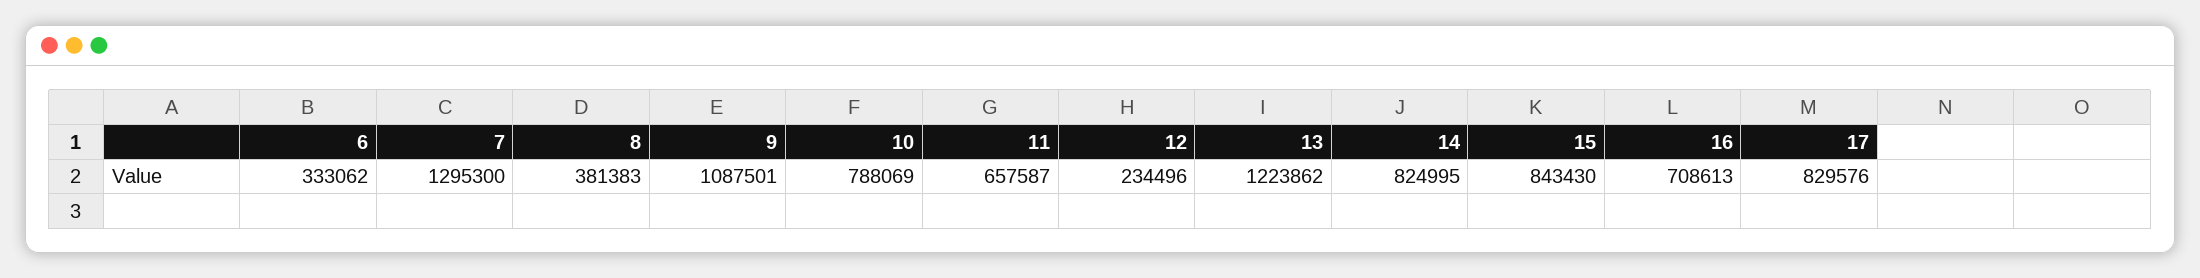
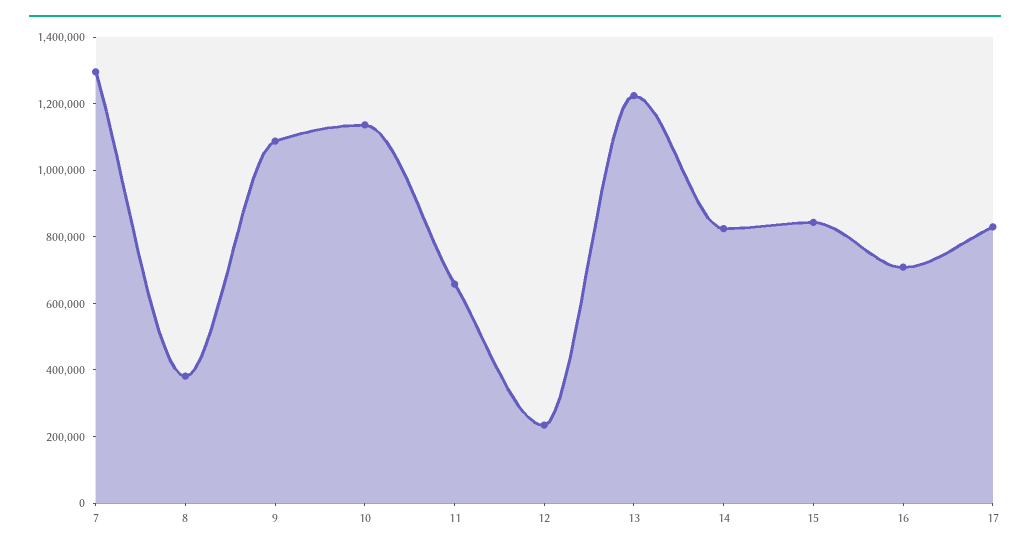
  {
-   "6": 333062,
    "7": 1295300,
    "8": 381383,
    "9": 1087501,
-   "10": 788069,
+   "10": 1150000,
    "11": 657587,
    "12": 234496,
    "13": 1223862,
    "14": 824995,
    "15": 843430,
    "16": 708613,
    "17": 829576
  }

